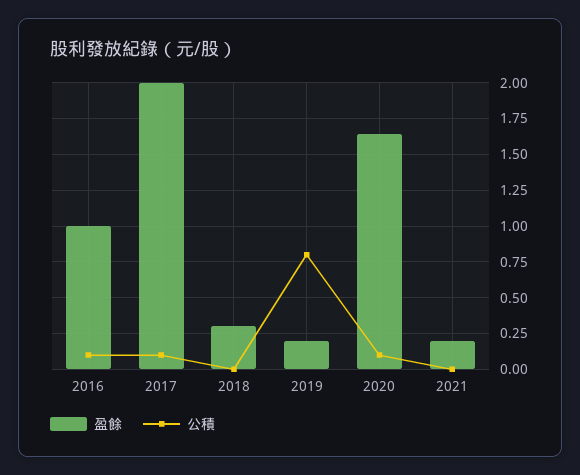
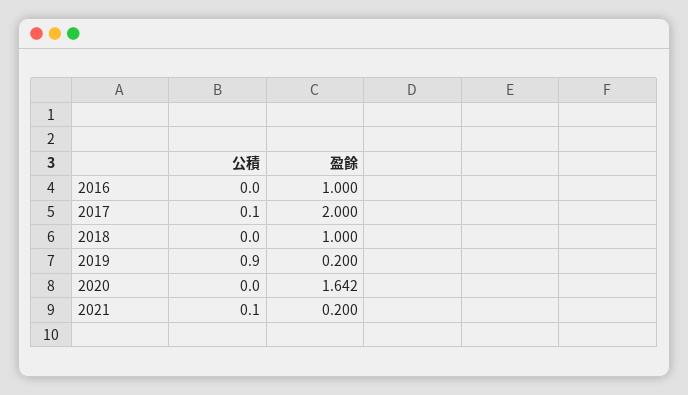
  {
    "盈餘": {
      "2016": 1,
      "2017": 2,
-     "2018": 0.3,
+     "2018": 1,
      "2019": 0.2,
      "2020": 1.642,
      "2021": 0.2
    },
    "公積": {
-     "2016": 0.1,
+     "2016": 0,
      "2017": 0.1,
      "2018": 0,
-     "2019": 0.8,
+     "2019": 0.9,
-     "2020": 0.1,
+     "2020": 0,
-     "2021": 0
+     "2021": 0.1
    }
  }

